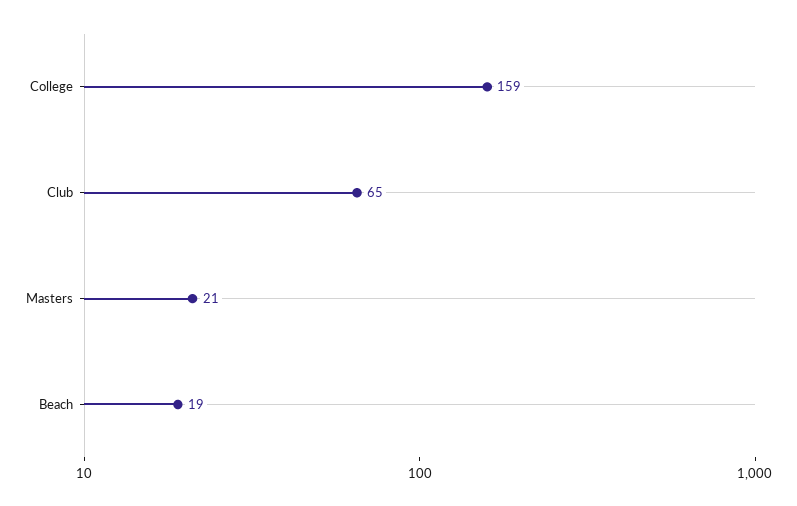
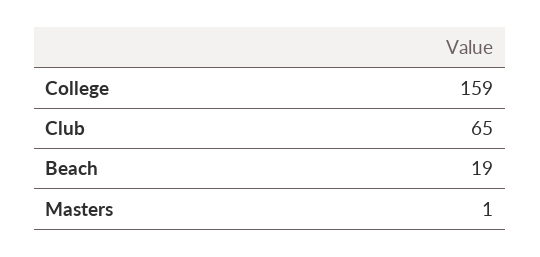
  {
    "College": 159,
    "Club": 65,
-   "Masters": 21,
+   "Masters": 1,
    "Beach": 19
  }

